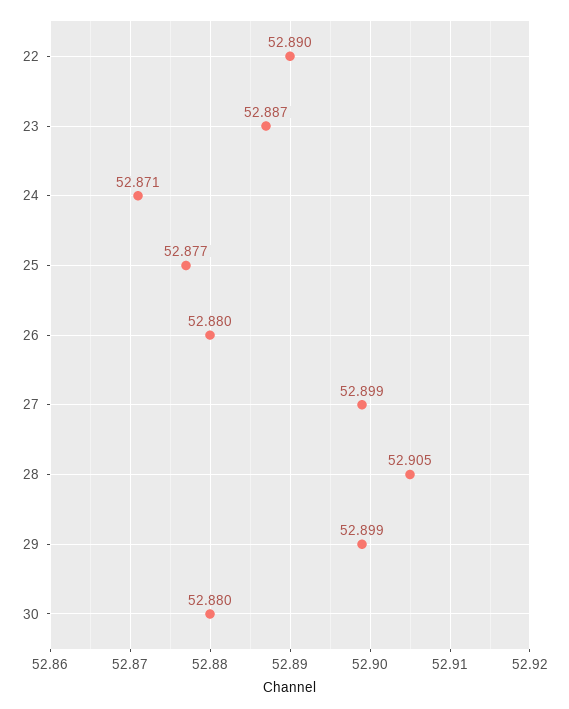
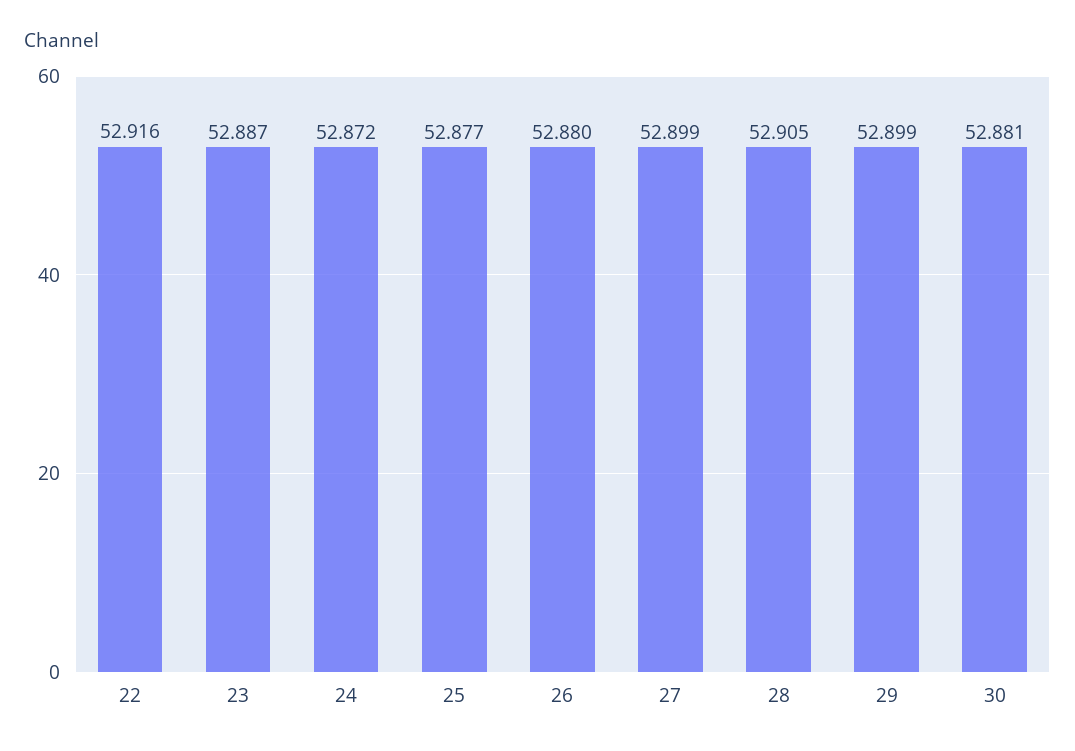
  {
-   "22": 52.89,
+   "22": 52.916,
    "23": 52.887,
-   "24": 52.871,
+   "24": 52.872,
    "25": 52.877,
    "26": 52.88,
    "27": 52.899,
    "28": 52.905,
    "29": 52.899,
-   "30": 52.88
+   "30": 52.881
  }

